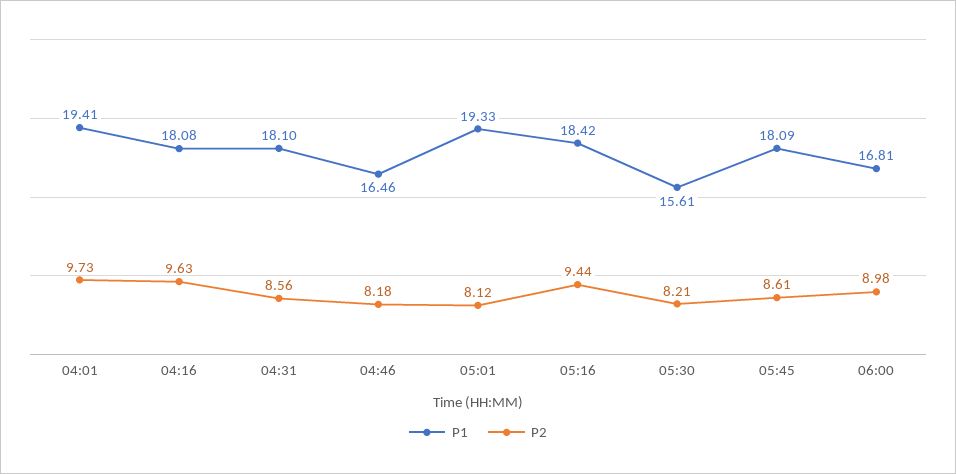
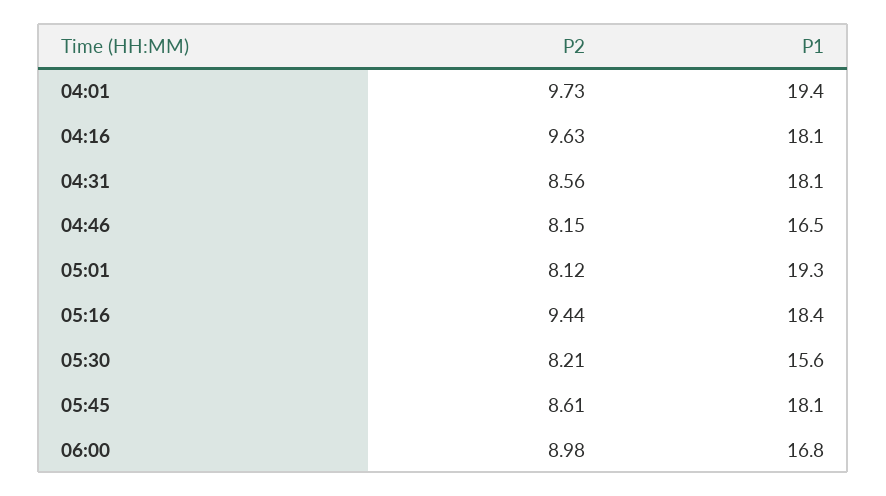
  {
    "P1": {
      "04:01": 19.41,
      "04:16": 18.08,
      "04:31": 18.1,
      "04:46": 16.46,
      "05:01": 19.33,
      "05:16": 18.42,
      "05:30": 15.61,
      "05:45": 18.09,
      "06:00": 16.81
    },
    "P2": {
      "04:01": 9.73,
      "04:16": 9.63,
      "04:31": 8.56,
-     "04:46": 8.18,
+     "04:46": 8.15,
      "05:01": 8.12,
      "05:16": 9.44,
      "05:30": 8.21,
      "05:45": 8.61,
      "06:00": 8.98
    }
  }

